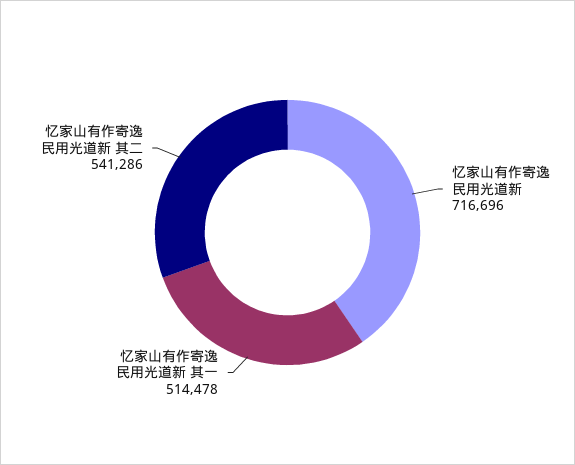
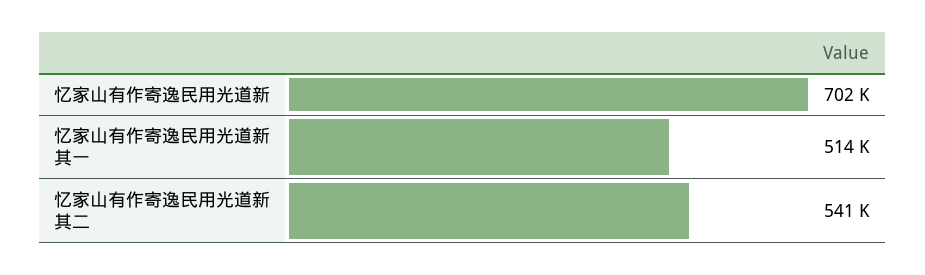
  {
-   "忆家山有作寄逸民用光道新": 716696,
+   "忆家山有作寄逸民用光道新": 702000,
    "忆家山有作寄逸民用光道新 其一": 514478,
    "忆家山有作寄逸民用光道新 其二": 541286
  }

